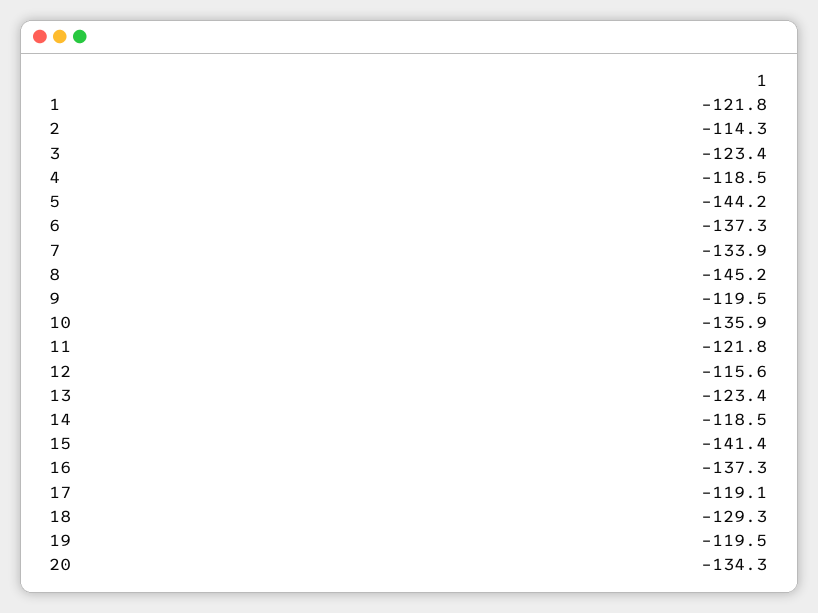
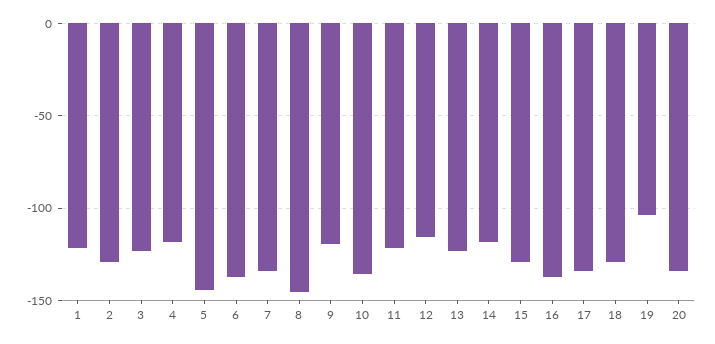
  {
    "1": -121.8,
-   "2": -114.3,
+   "2": -130,
    "3": -123.4,
    "4": -118.5,
    "5": -144.2,
    "6": -137.3,
    "7": -133.9,
    "8": -145.2,
    "9": -119.5,
    "10": -135.9,
    "11": -121.8,
    "12": -115.6,
    "13": -123.4,
    "14": -118.5,
-   "15": -141.4,
+   "15": -130,
    "16": -137.3,
-   "17": -119.1,
+   "17": -135,
    "18": -129.3,
-   "19": -119.5,
+   "19": -105,
    "20": -134.3
  }

